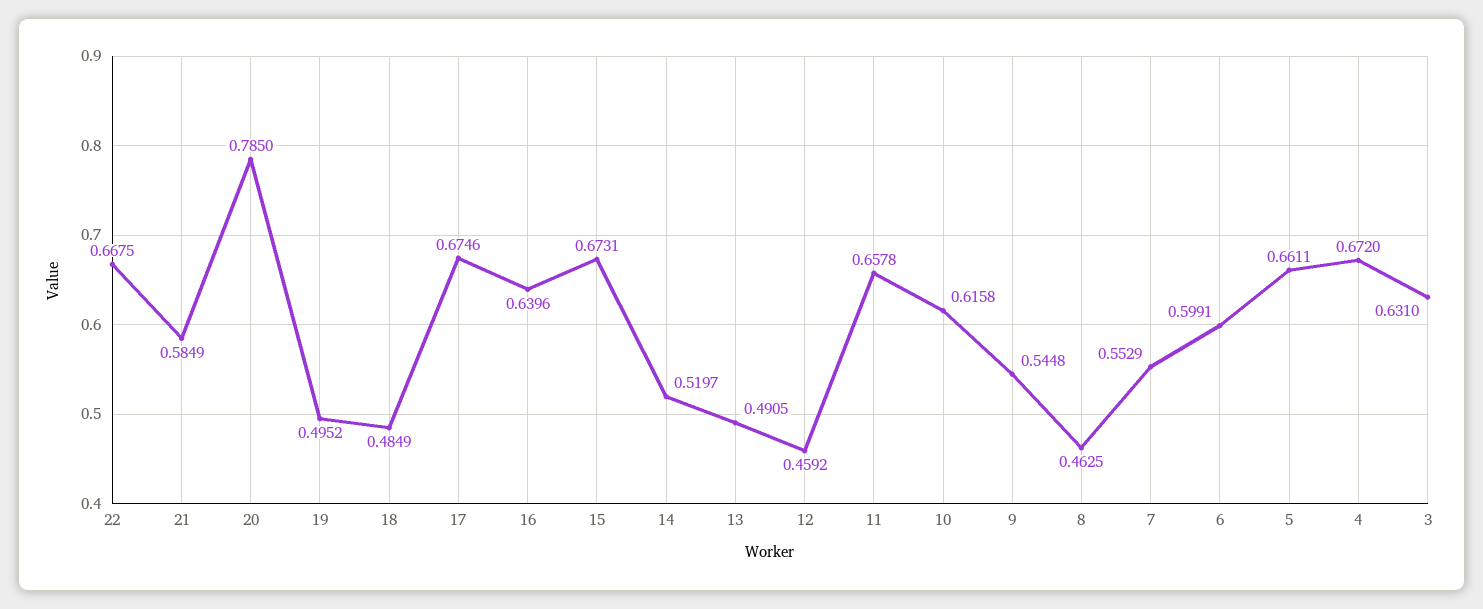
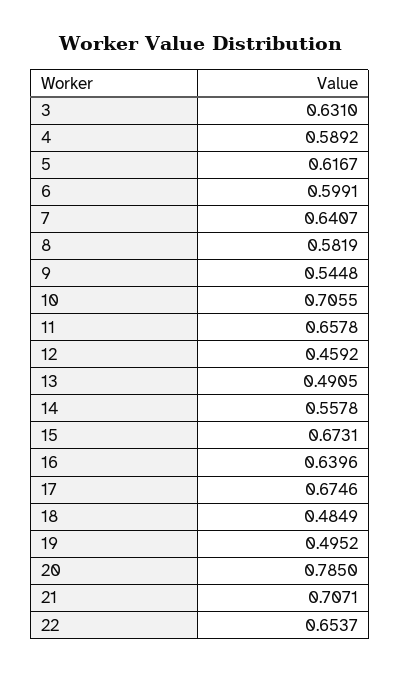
  {
-   "22": 0.6675,
+   "22": 0.6537,
-   "21": 0.5849,
+   "21": 0.7071,
    "20": 0.785,
    "19": 0.4952,
    "18": 0.4849,
    "17": 0.6746,
    "16": 0.6396,
    "15": 0.6731,
-   "14": 0.5197,
+   "14": 0.5578,
    "13": 0.4905,
    "12": 0.4592,
    "11": 0.6578,
-   "10": 0.6158,
+   "10": 0.7055,
    "9": 0.5448,
-   "8": 0.4625,
+   "8": 0.5819,
-   "7": 0.5529,
+   "7": 0.6407,
    "6": 0.5991,
-   "5": 0.6611,
+   "5": 0.6167,
-   "4": 0.672,
+   "4": 0.5892,
    "3": 0.631
  }

